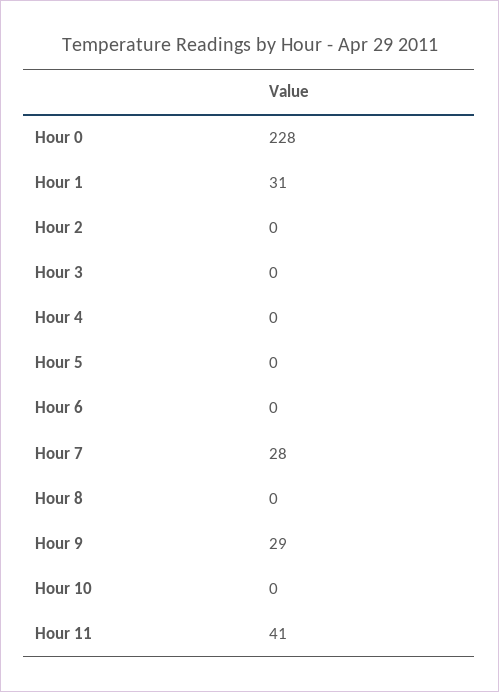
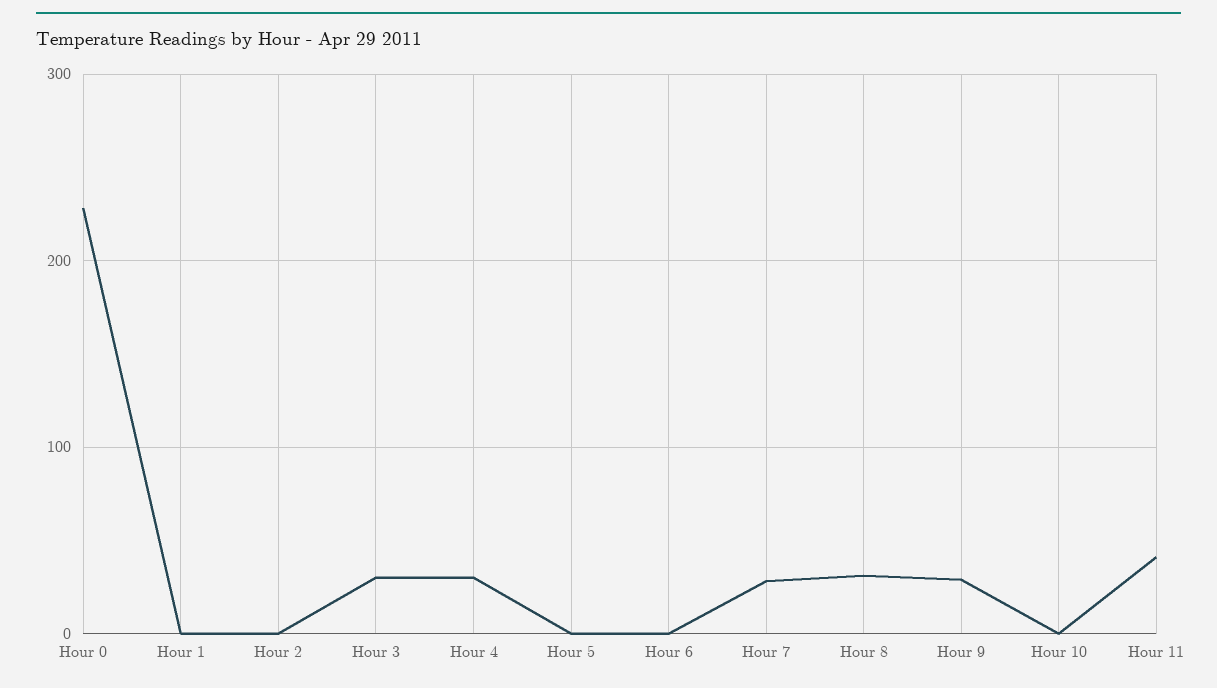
  {
    "Hour 0": 228,
-   "Hour 1": 31,
+   "Hour 1": 0,
    "Hour 2": 0,
-   "Hour 3": 0,
+   "Hour 3": 30,
-   "Hour 4": 0,
+   "Hour 4": 30,
    "Hour 5": 0,
    "Hour 6": 0,
    "Hour 7": 28,
-   "Hour 8": 0,
+   "Hour 8": 30,
    "Hour 9": 29,
    "Hour 10": 0,
    "Hour 11": 41
  }

